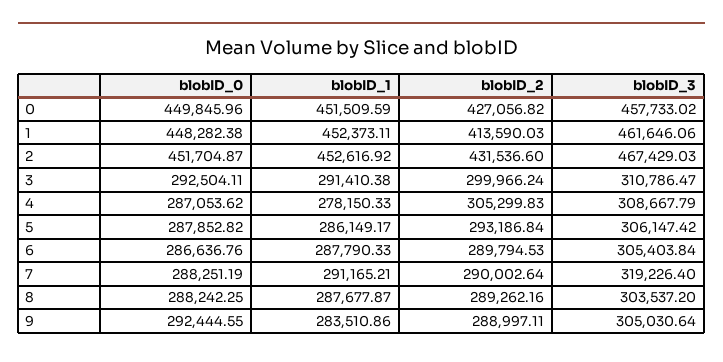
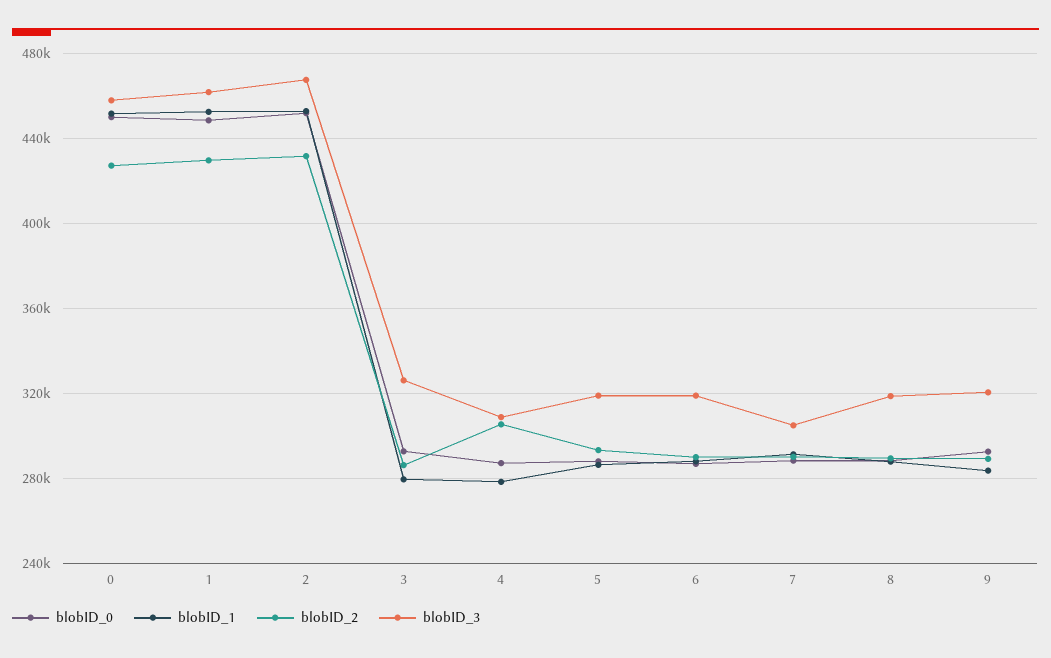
  {
    "blobID_0": {
      "0": 449845.96,
      "1": 448282.38,
      "2": 451704.87,
      "3": 292504.11,
      "4": 287053.62,
      "5": 287852.82,
      "6": 286636.76,
      "7": 288251.19,
      "8": 288242.25,
      "9": 292444.55
    },
    "blobID_1": {
      "0": 451509.59,
      "1": 452373.11,
      "2": 452616.92,
-     "3": 291410.38,
+     "3": 280000,
      "4": 278150.33,
      "5": 286149.17,
      "6": 287790.33,
      "7": 291165.21,
      "8": 287677.87,
      "9": 283510.86
    },
    "blobID_2": {
      "0": 427056.82,
-     "1": 413590.03,
+     "1": 430000,
      "2": 431536.6,
-     "3": 299966.24,
+     "3": 285000,
      "4": 305299.83,
      "5": 293186.84,
      "6": 289794.53,
      "7": 290002.64,
      "8": 289262.16,
      "9": 288997.11
    },
    "blobID_3": {
      "0": 457733.02,
      "1": 461646.06,
      "2": 467429.03,
-     "3": 310786.47,
+     "3": 325000,
      "4": 308667.79,
-     "5": 306147.42,
+     "5": 320000,
-     "6": 305403.84,
+     "6": 320000,
-     "7": 319226.4,
+     "7": 305000,
-     "8": 303537.2,
+     "8": 320000,
-     "9": 305030.64
+     "9": 320000
    }
  }

